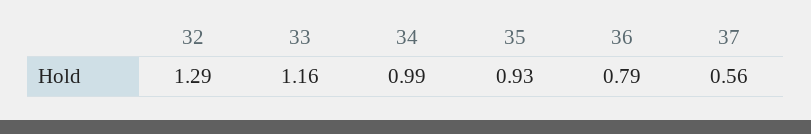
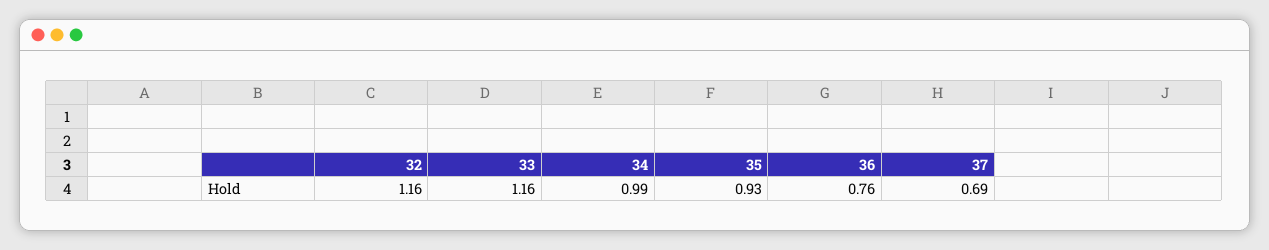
  {
-   "32": 1.29,
+   "32": 1.16,
    "33": 1.16,
    "34": 0.99,
    "35": 0.93,
-   "36": 0.79,
+   "36": 0.76,
-   "37": 0.56
+   "37": 0.69
  }

